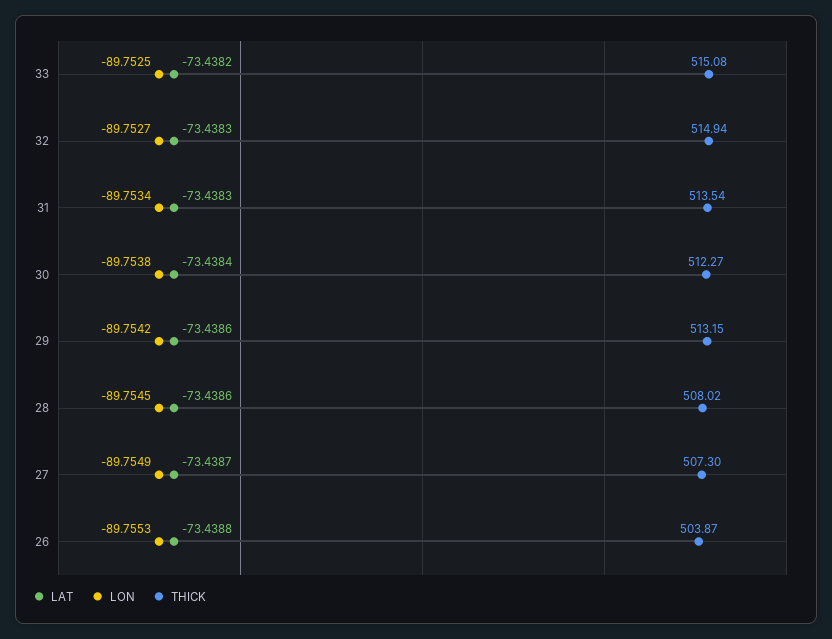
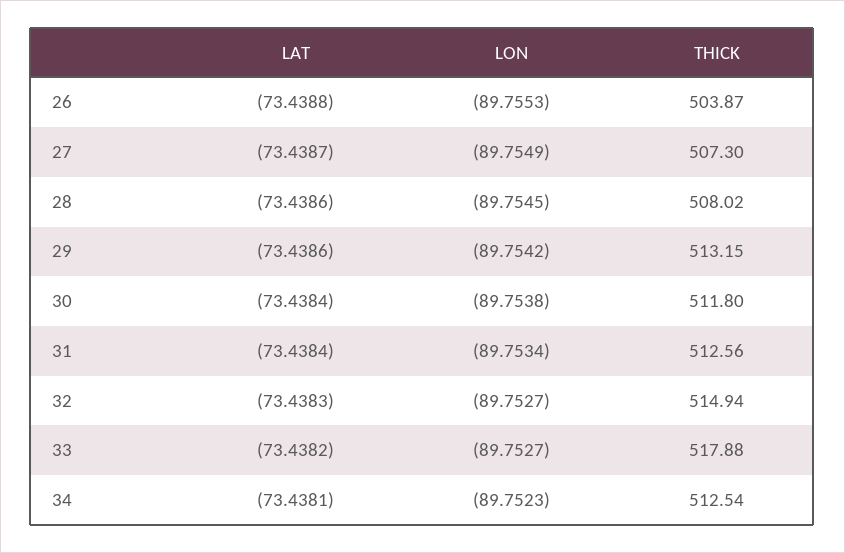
  {
    "LAT": {
      "33": -73.4382,
      "32": -73.4383,
-     "31": -73.4383,
+     "31": -73.4384,
      "30": -73.4384,
      "29": -73.4386,
      "28": -73.4386,
      "27": -73.4387,
-     "26": -73.4388
+     "26": -73.4388,
+     "34": -73.4381
    },
    "LON": {
-     "33": -89.7525,
+     "33": -89.7527,
      "32": -89.7527,
      "31": -89.7534,
      "30": -89.7538,
      "29": -89.7542,
      "28": -89.7545,
      "27": -89.7549,
-     "26": -89.7553
+     "26": -89.7553,
+     "34": -89.7523
    },
    "THICK": {
-     "33": 515.08,
+     "33": 517.88,
      "32": 514.94,
-     "31": 513.54,
+     "31": 512.56,
-     "30": 512.27,
+     "30": 511.8,
      "29": 513.15,
      "28": 508.02,
      "27": 507.3,
-     "26": 503.87
+     "26": 503.87,
+     "34": 512.54
    }
  }

